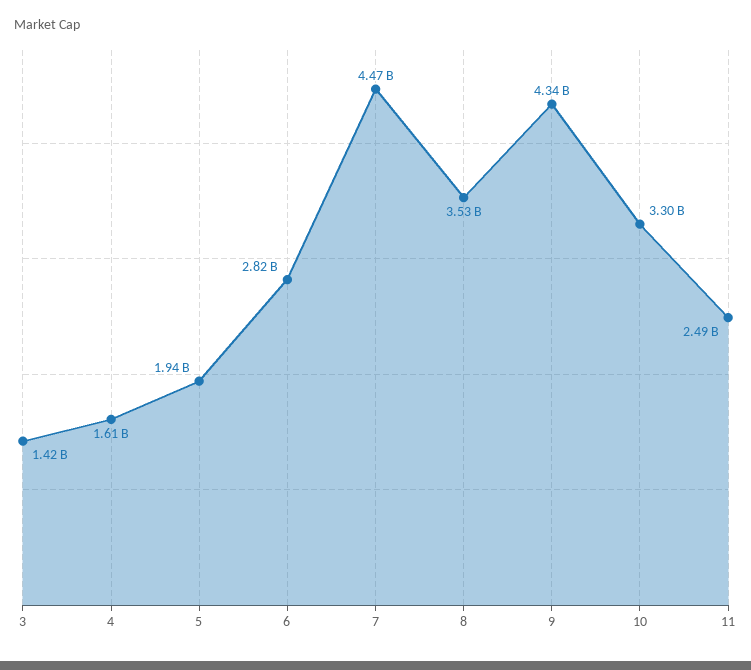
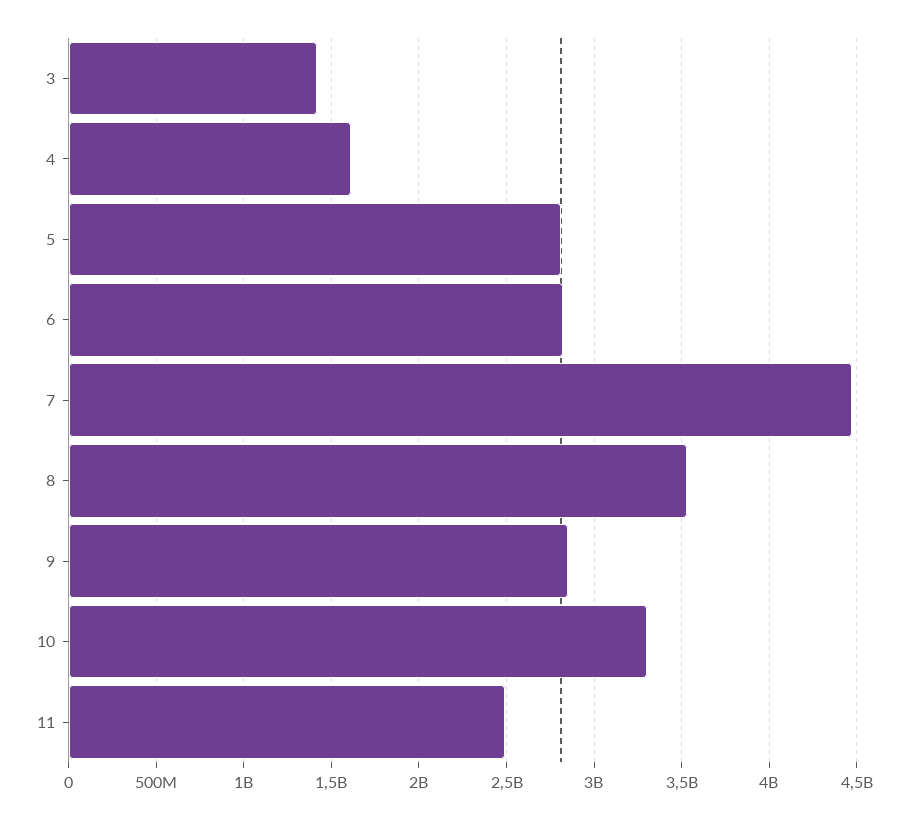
  {
    "3": 1420000000,
    "4": 1610000000,
-   "5": 1940000000,
+   "5": 2800000000,
    "6": 2820000000,
    "7": 4470000000,
    "8": 3530000000,
-   "9": 4340000000,
+   "9": 2850000000,
    "10": 3300000000,
    "11": 2490000000
  }

